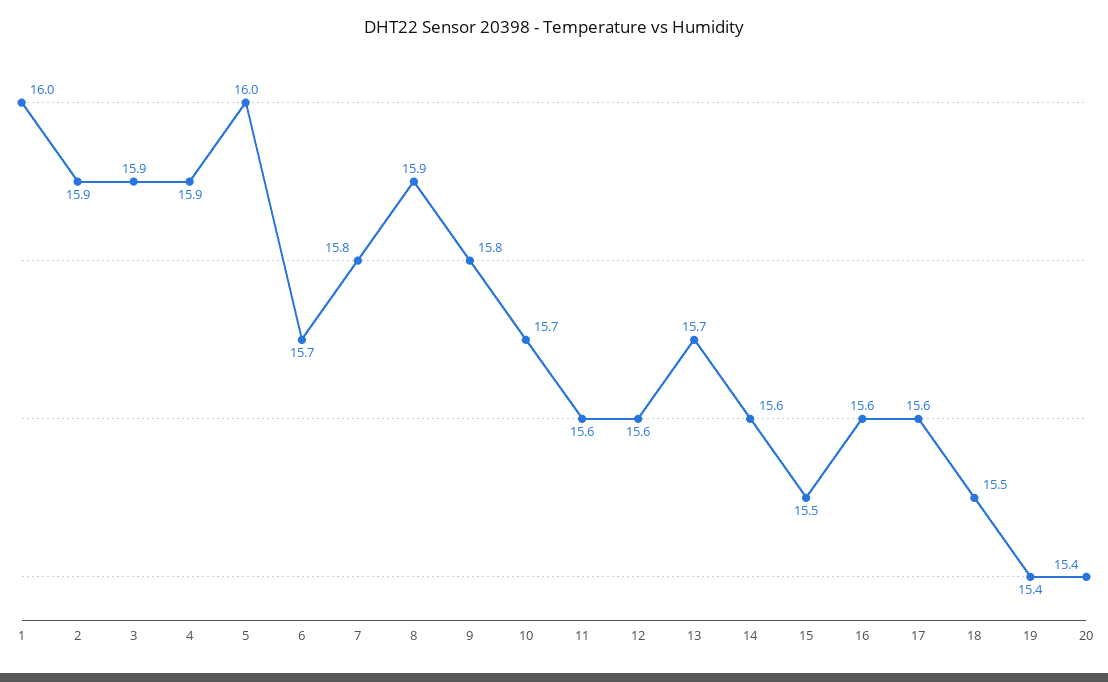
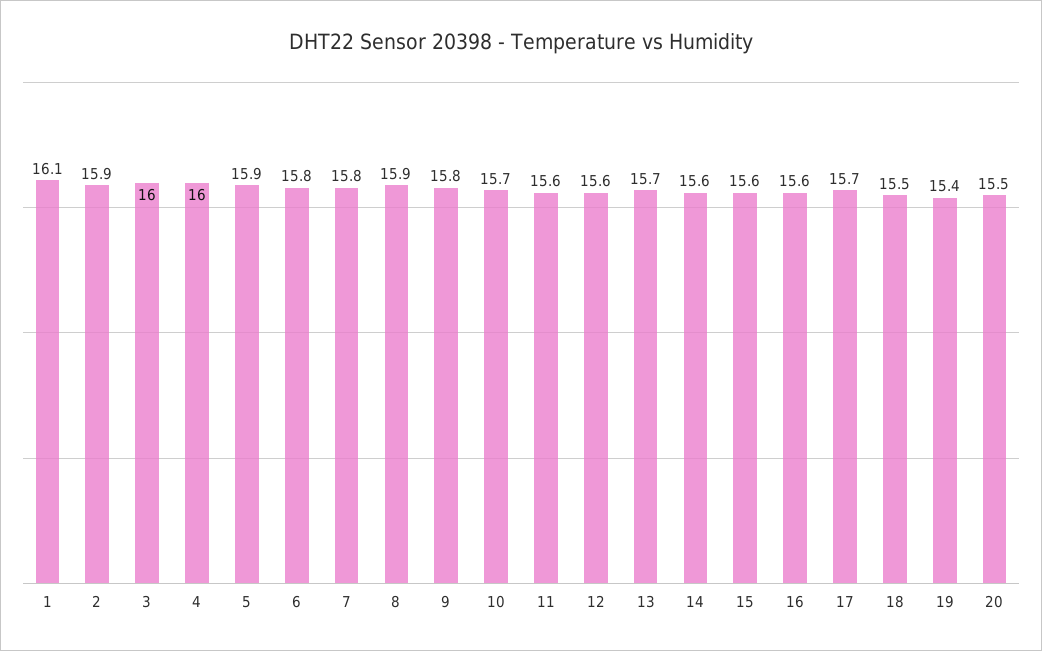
  {
-   "1": 16,
+   "1": 16.1,
    "2": 15.9,
-   "3": 15.9,
+   "3": 16,
-   "4": 15.9,
+   "4": 16,
-   "5": 16,
+   "5": 15.9,
-   "6": 15.7,
+   "6": 15.8,
    "7": 15.8,
    "8": 15.9,
    "9": 15.8,
    "10": 15.7,
    "11": 15.6,
    "12": 15.6,
    "13": 15.7,
    "14": 15.6,
-   "15": 15.5,
+   "15": 15.6,
    "16": 15.6,
-   "17": 15.6,
+   "17": 15.7,
    "18": 15.5,
    "19": 15.4,
-   "20": 15.4
+   "20": 15.5
  }

